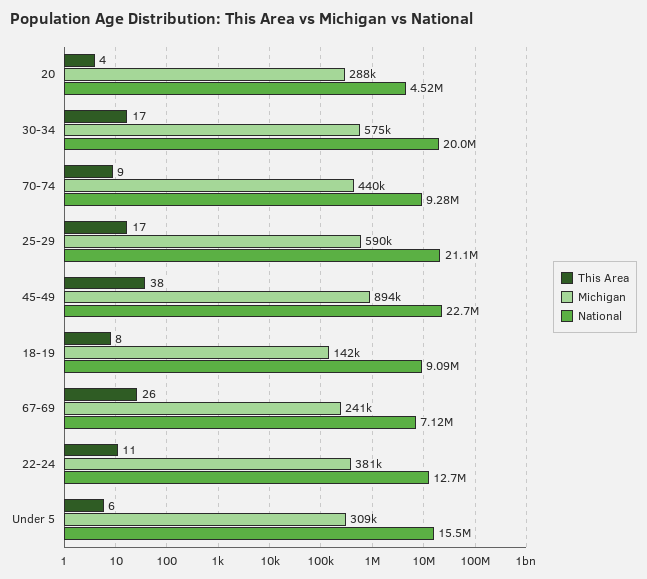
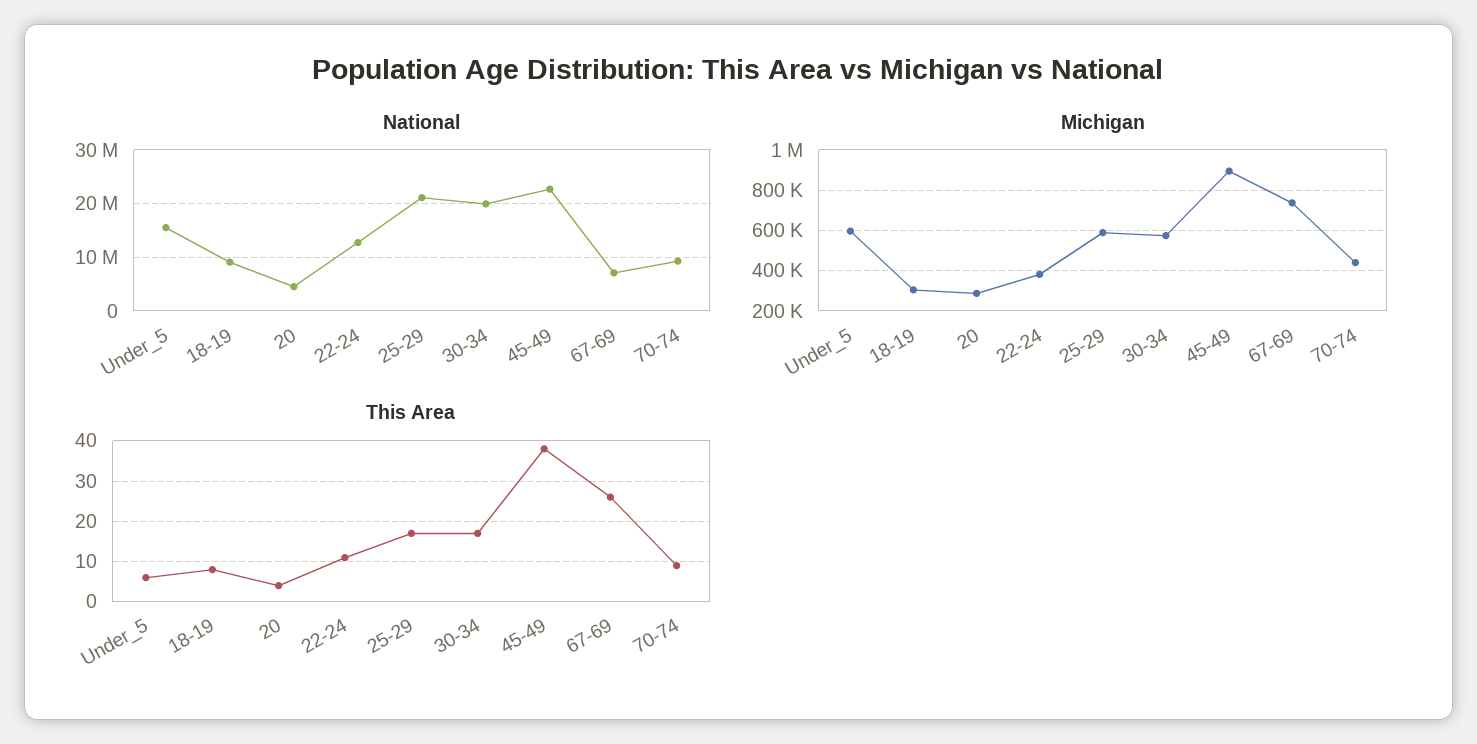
  {
    "This Area": {
      "20": 4,
      "30-34": 17,
      "70-74": 9,
      "25-29": 17,
      "45-49": 38,
      "18-19": 8,
      "67-69": 26,
      "22-24": 11,
      "Under 5": 6
    },
    "Michigan": {
      "20": 288000,
      "30-34": 575000,
      "70-74": 440000,
      "25-29": 590000,
      "45-49": 894000,
-     "18-19": 142000,
+     "18-19": 300000,
-     "67-69": 241000,
+     "67-69": 750000,
      "22-24": 381000,
-     "Under 5": 309000
+     "Under 5": 600000
    },
    "National": {
      "20": 4520000,
      "30-34": 20000000,
      "70-74": 9280000,
      "25-29": 21100000,
      "45-49": 22700000,
      "18-19": 9090000,
      "67-69": 7120000,
      "22-24": 12700000,
      "Under 5": 15500000
    }
  }

